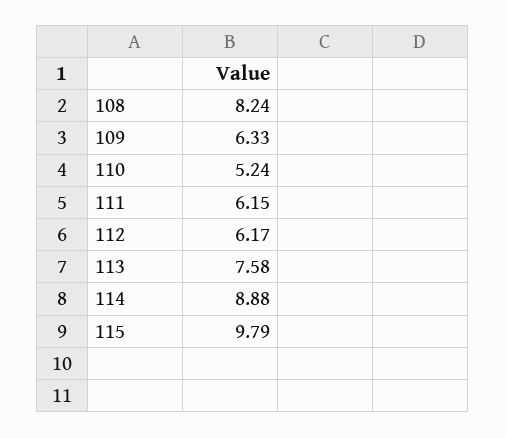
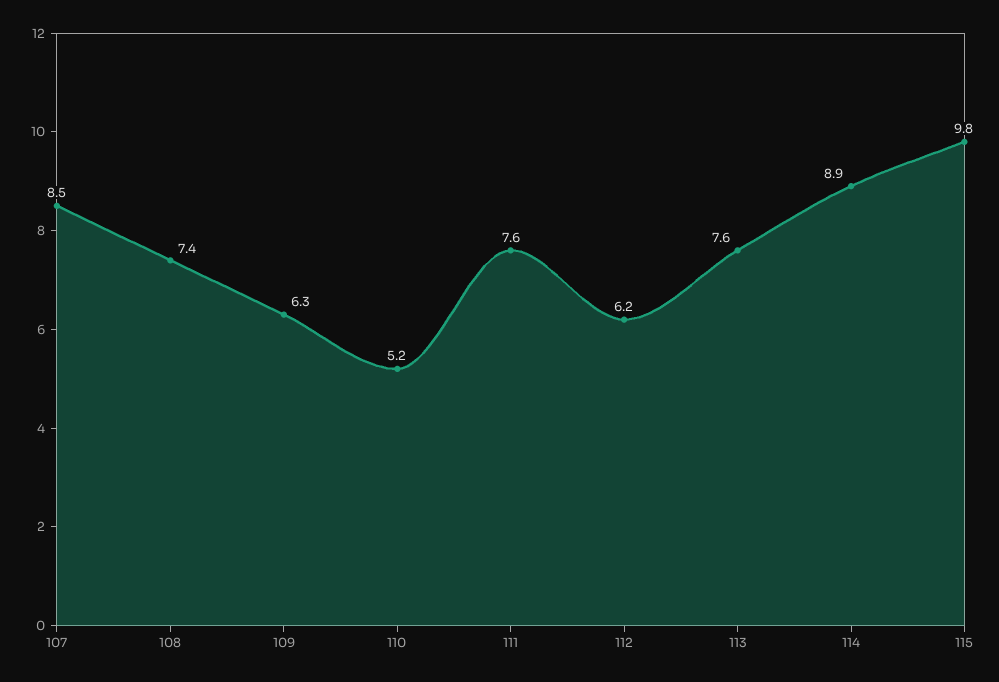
  {
-   "108": 8.24,
+   "108": 7.4,
    "109": 6.33,
    "110": 5.24,
-   "111": 6.15,
+   "111": 7.6,
    "112": 6.17,
    "113": 7.58,
    "114": 8.88,
-   "115": 9.79
+   "115": 9.79,
+   "107": 8.5
  }

